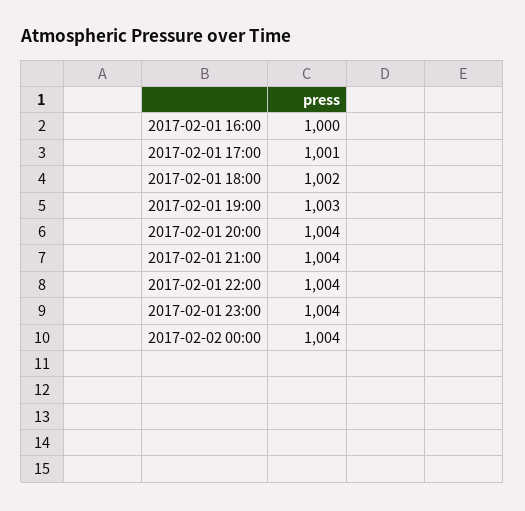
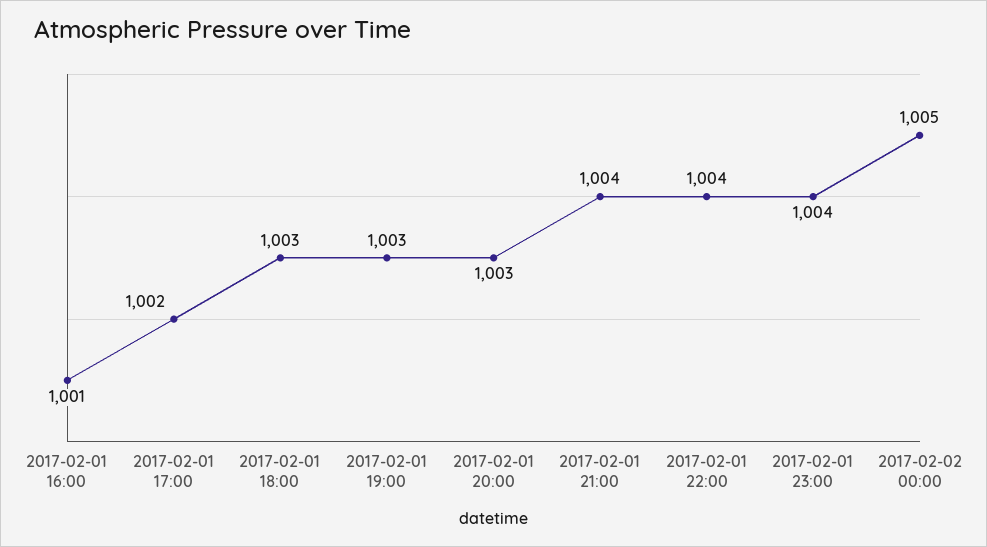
  {
-   "2017-02-01 16:00": 1000,
+   "2017-02-01 16:00": 1001,
-   "2017-02-01 17:00": 1001,
+   "2017-02-01 17:00": 1002,
-   "2017-02-01 18:00": 1002,
+   "2017-02-01 18:00": 1003,
    "2017-02-01 19:00": 1003,
-   "2017-02-01 20:00": 1004,
+   "2017-02-01 20:00": 1003,
    "2017-02-01 21:00": 1004,
    "2017-02-01 22:00": 1004,
    "2017-02-01 23:00": 1004,
-   "2017-02-02 00:00": 1004
+   "2017-02-02 00:00": 1005
  }

